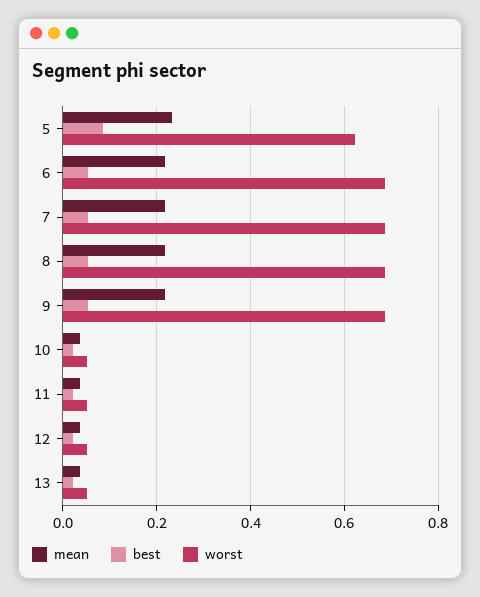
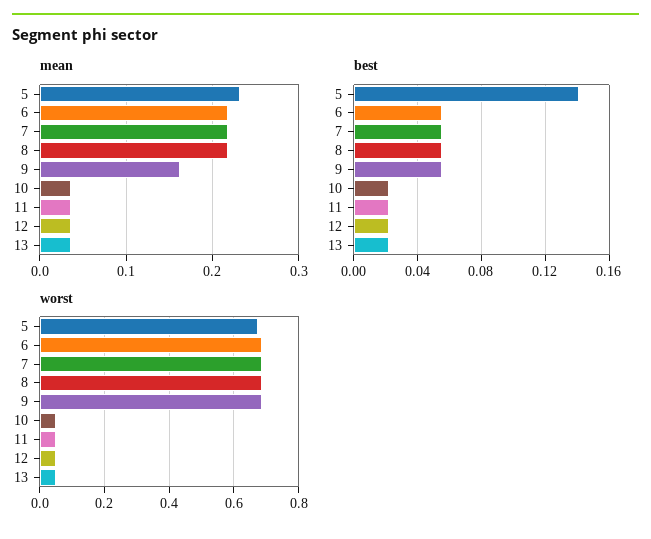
  {
    "mean": {
      "5": 0.23,
      "6": 0.22,
      "7": 0.22,
      "8": 0.22,
-     "9": 0.22,
+     "9": 0.16,
      "10": 0.04,
      "11": 0.04,
      "12": 0.04,
      "13": 0.04
    },
    "best": {
-     "5": 0.08,
+     "5": 0.14,
      "6": 0.055,
      "7": 0.055,
      "8": 0.055,
      "9": 0.055,
      "10": 0.02,
      "11": 0.02,
      "12": 0.02,
      "13": 0.02
    },
    "worst": {
-     "5": 0.62,
+     "5": 0.68,
      "6": 0.68,
      "7": 0.68,
      "8": 0.68,
      "9": 0.68,
      "10": 0.06,
      "11": 0.06,
      "12": 0.06,
      "13": 0.06
    }
  }

